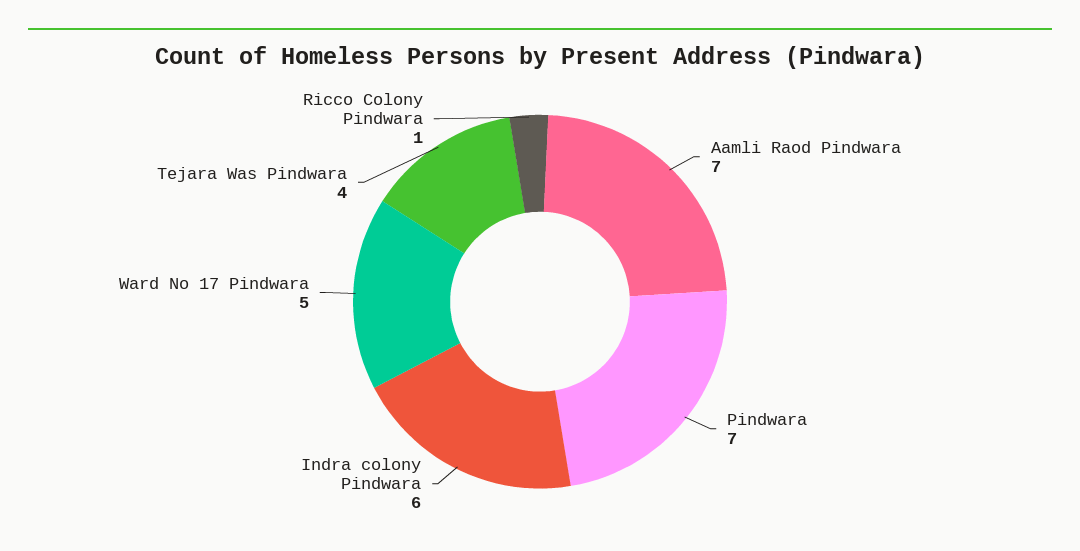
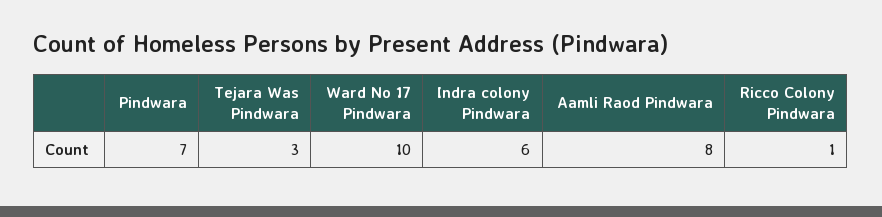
  {
-   "Aamli Raod Pindwara": 7,
+   "Aamli Raod Pindwara": 8,
    "Pindwara": 7,
    "Indra colony Pindwara": 6,
-   "Ward No 17 Pindwara": 5,
+   "Ward No 17 Pindwara": 10,
-   "Tejara Was Pindwara": 4,
+   "Tejara Was Pindwara": 3,
    "Ricco Colony Pindwara": 1
  }

